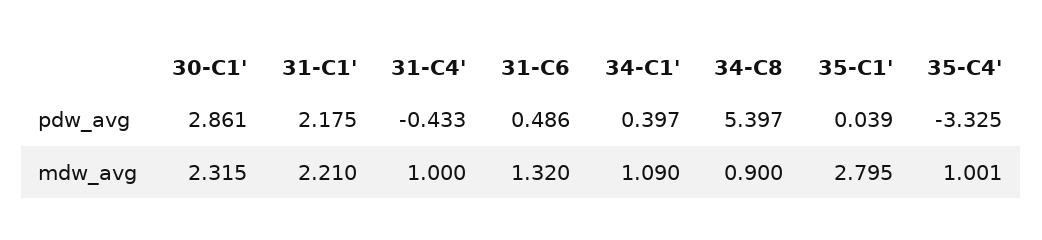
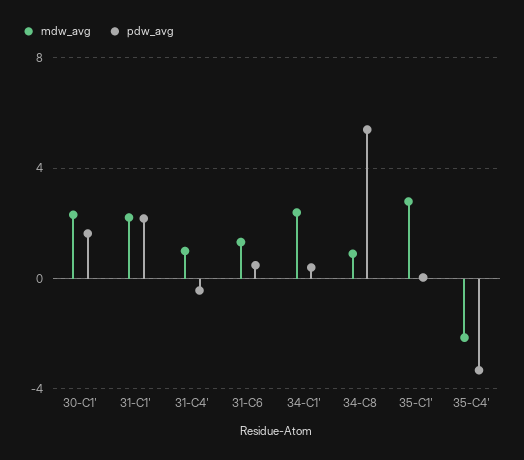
  {
    "pdw_avg": {
-     "30-C1'": 2.861,
+     "30-C1'": 1.5,
      "31-C1'": 2.175,
      "31-C4'": -0.433,
      "31-C6": 0.486,
      "34-C1'": 0.397,
      "34-C8": 5.397,
      "35-C1'": 0.039,
      "35-C4'": -3.325
    },
    "mdw_avg": {
      "30-C1'": 2.315,
      "31-C1'": 2.21,
      "31-C4'": 1,
      "31-C6": 1.32,
-     "34-C1'": 1.09,
+     "34-C1'": 2.5,
      "34-C8": 0.9,
      "35-C1'": 2.795,
-     "35-C4'": 1.001
+     "35-C4'": -2
    }
  }

